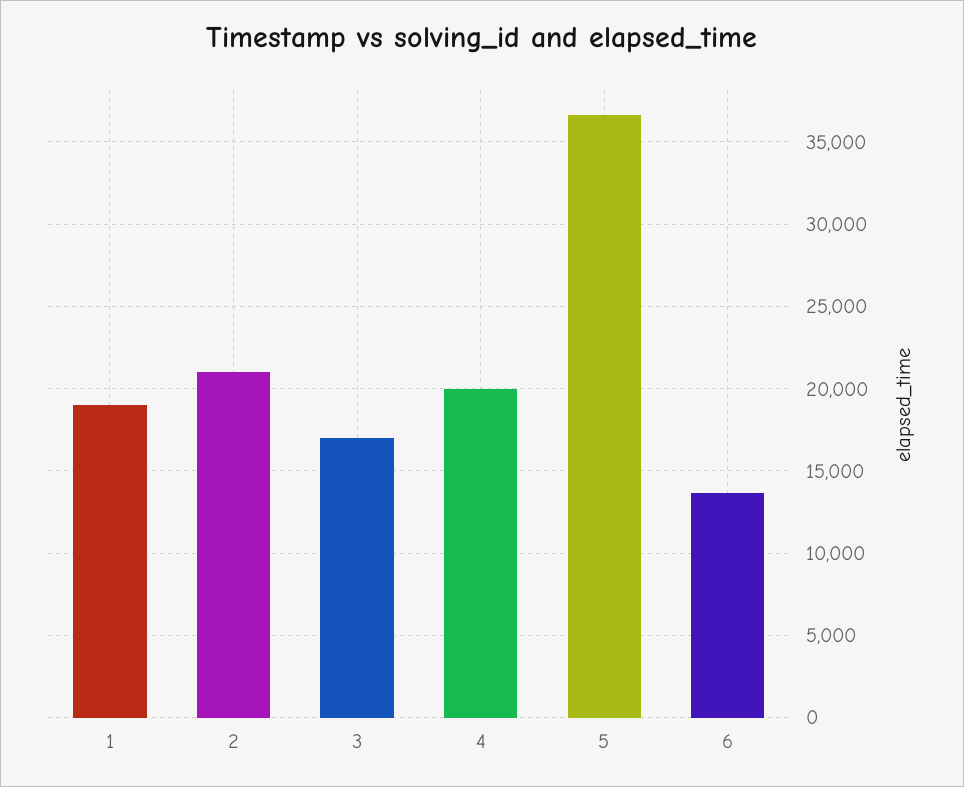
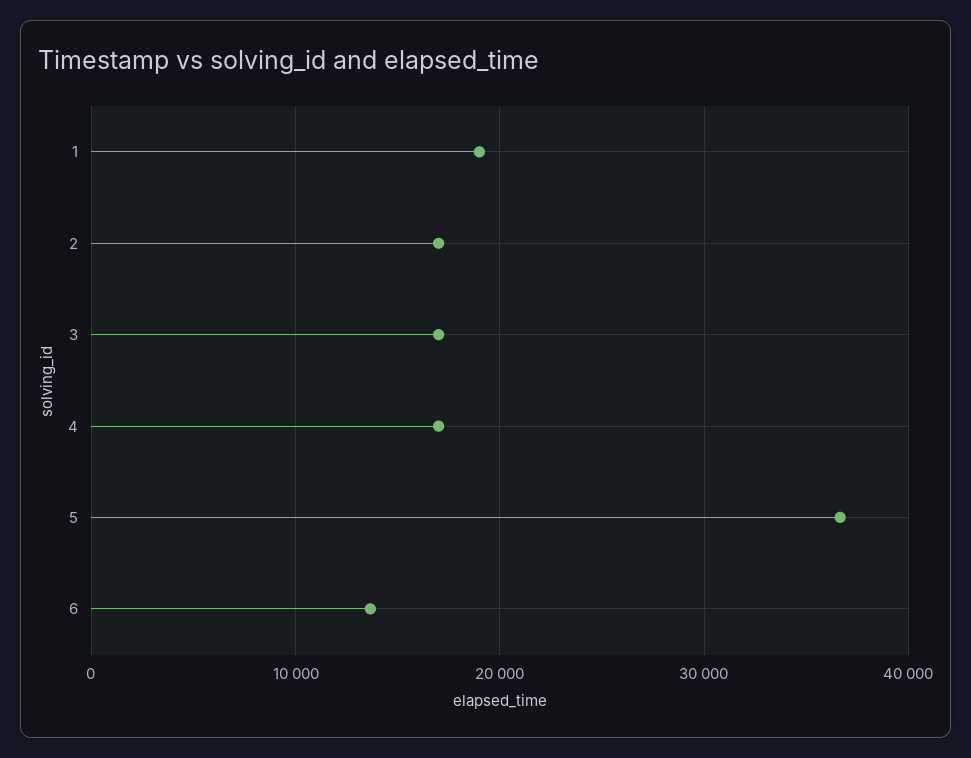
  {
    "1": 19000,
-   "2": 21000,
+   "2": 17000,
    "3": 17000,
-   "4": 20000,
+   "4": 17000,
    "5": 36500,
    "6": 13500
  }

